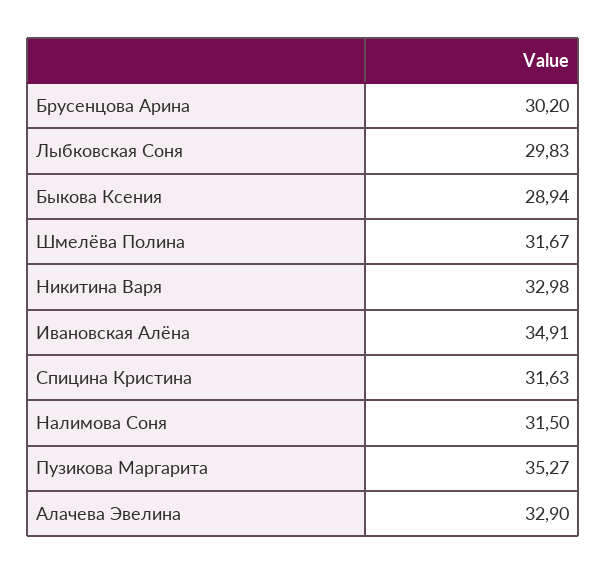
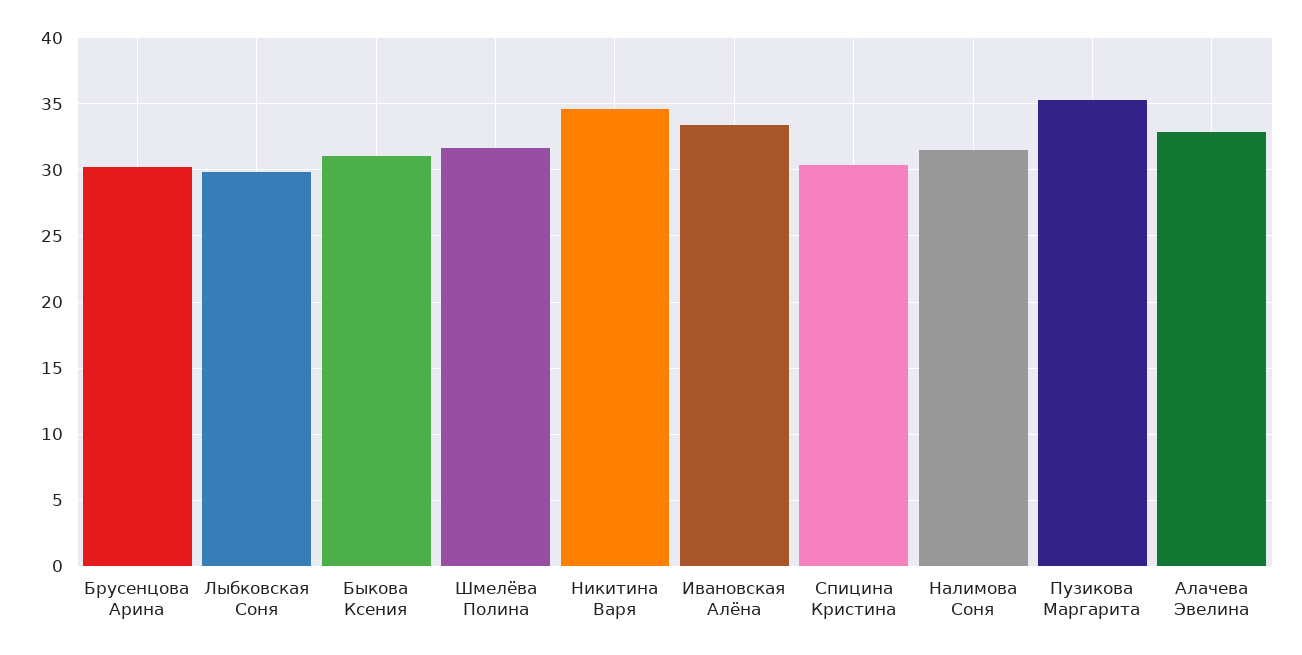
  {
    "Брусенцова Арина": 30.2,
    "Лыбковская Соня": 29.83,
-   "Быкова Ксения": 28.94,
+   "Быкова Ксения": 31,
    "Шмелёва Полина": 31.67,
-   "Никитина Варя": 32.98,
+   "Никитина Варя": 34.5,
-   "Ивановская Алёна": 34.91,
+   "Ивановская Алёна": 33.5,
-   "Спицина Кристина": 31.63,
+   "Спицина Кристина": 30.5,
    "Налимова Соня": 31.5,
    "Пузикова Маргарита": 35.27,
    "Алачева Эвелина": 32.9
  }

